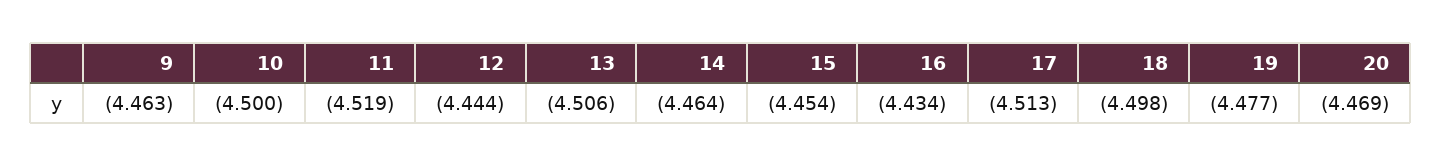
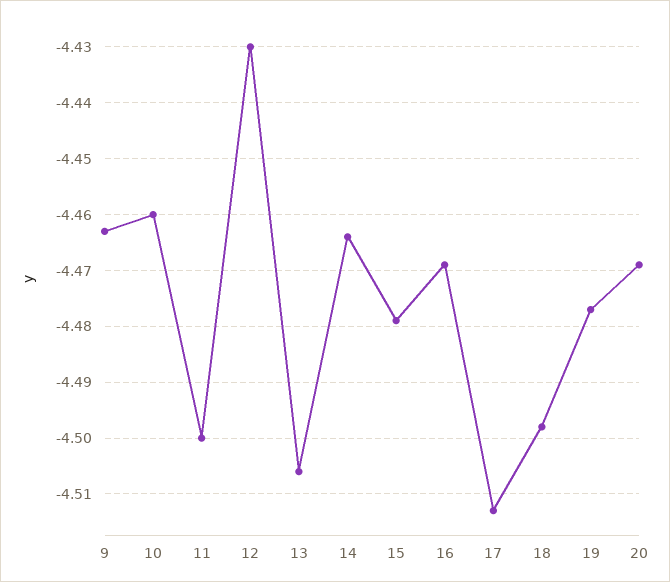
  {
    "9": -4.463,
-   "10": -4.5,
+   "10": -4.46,
-   "11": -4.519,
+   "11": -4.5,
-   "12": -4.444,
+   "12": -4.43,
    "13": -4.506,
    "14": -4.464,
-   "15": -4.454,
+   "15": -4.48,
-   "16": -4.434,
+   "16": -4.47,
    "17": -4.513,
    "18": -4.498,
    "19": -4.477,
    "20": -4.469
  }

